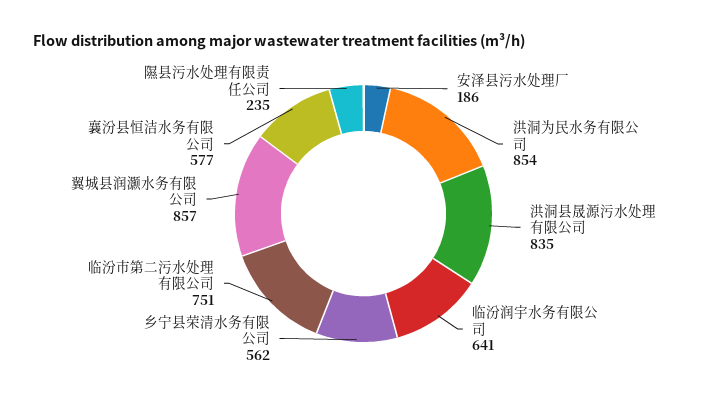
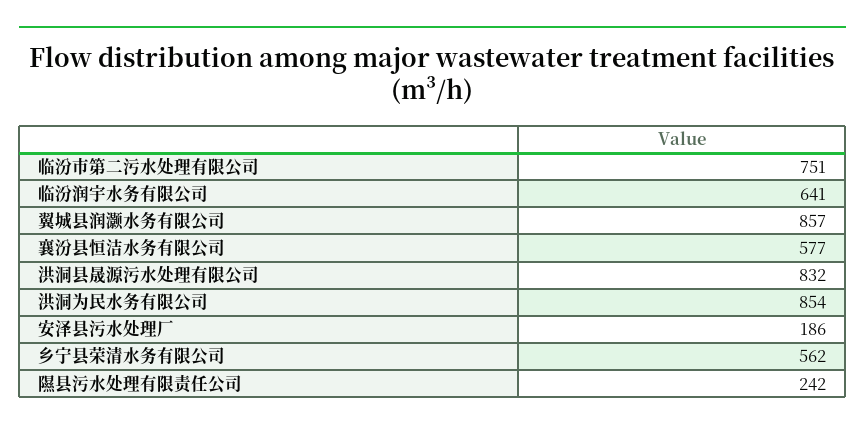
  {
    "安泽县污水处理厂": 186,
    "洪洞为民水务有限公司": 854,
-   "洪洞县晟源污水处理有限公司": 835,
+   "洪洞县晟源污水处理有限公司": 832,
    "临汾润宇水务有限公司": 641,
    "乡宁县荣清水务有限公司": 562,
    "临汾市第二污水处理有限公司": 751,
    "翼城县润灏水务有限公司": 857,
    "襄汾县恒洁水务有限公司": 577,
-   "隰县污水处理有限责任公司": 235
+   "隰县污水处理有限责任公司": 242
  }

